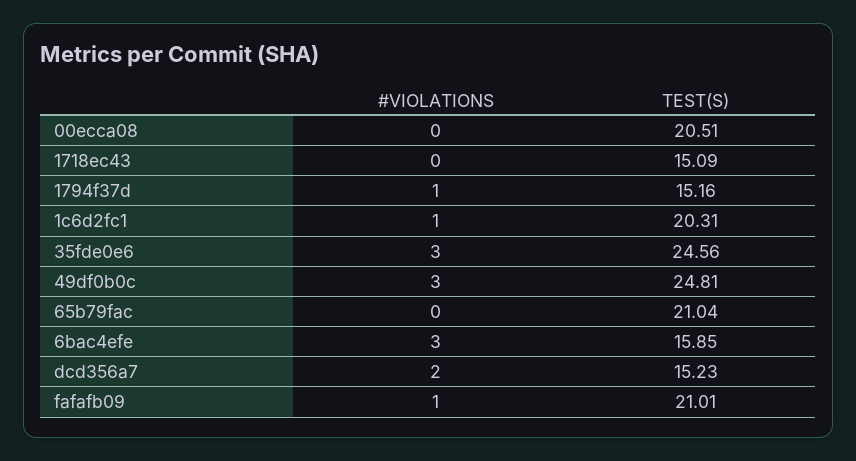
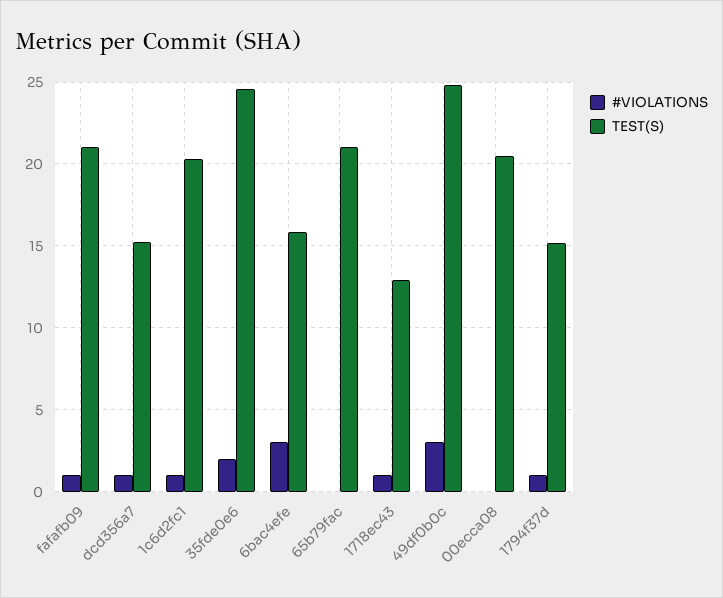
  {
    "#VIOLATIONS": {
      "00ecca08": 0,
-     "1718ec43": 0,
+     "1718ec43": 1,
      "1794f37d": 1,
      "1c6d2fc1": 1,
-     "35fde0e6": 3,
+     "35fde0e6": 2,
      "49df0b0c": 3,
      "65b79fac": 0,
      "6bac4efe": 3,
-     "dcd356a7": 2,
+     "dcd356a7": 1,
      "fafafb09": 1
    },
    "TEST(S)": {
      "00ecca08": 20.51,
-     "1718ec43": 15.09,
+     "1718ec43": 13,
      "1794f37d": 15.16,
      "1c6d2fc1": 20.31,
      "35fde0e6": 24.56,
      "49df0b0c": 24.81,
      "65b79fac": 21.04,
      "6bac4efe": 15.85,
      "dcd356a7": 15.23,
      "fafafb09": 21.01
    }
  }

